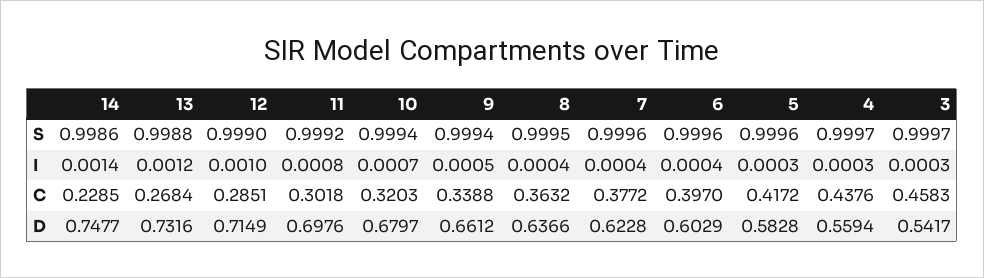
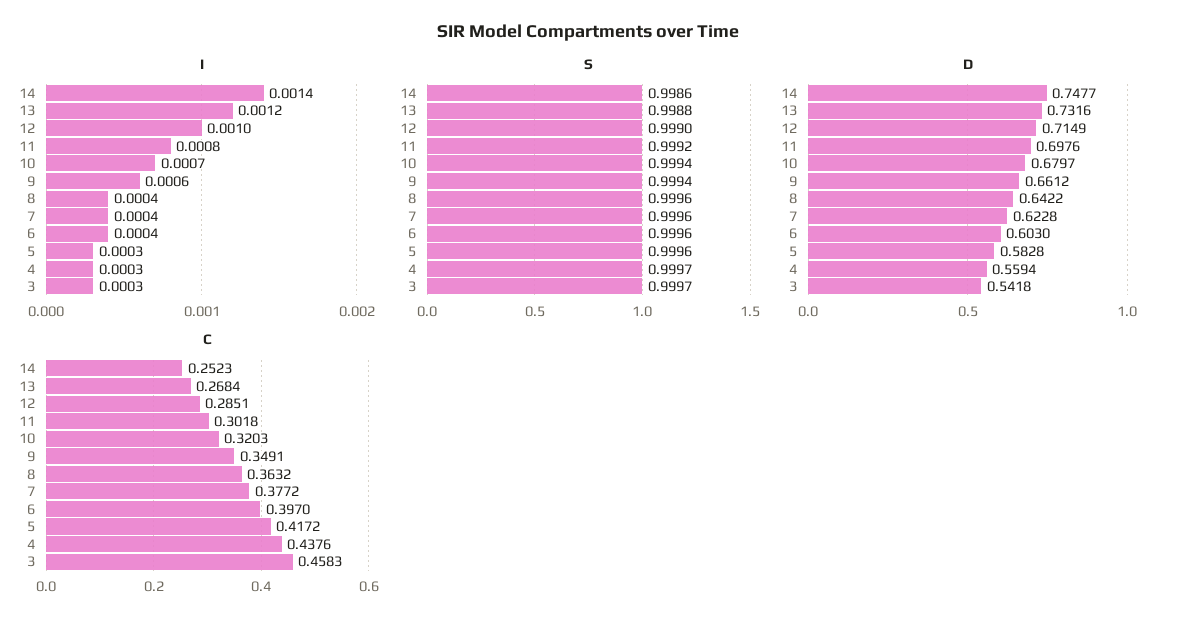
  {
    "S": {
      "14": 0.9986,
      "13": 0.9988,
      "12": 0.999,
      "11": 0.9992,
      "10": 0.9994,
      "9": 0.9994,
-     "8": 0.9995,
+     "8": 0.9996,
      "7": 0.9996,
      "6": 0.9996,
      "5": 0.9996,
      "4": 0.9997,
      "3": 0.9997
    },
    "I": {
      "14": 0.0014,
      "13": 0.0012,
      "12": 0.001,
      "11": 0.0008,
      "10": 0.0007,
-     "9": 0.0005,
+     "9": 0.0006,
      "8": 0.0004,
      "7": 0.0004,
      "6": 0.0004,
      "5": 0.0003,
      "4": 0.0003,
      "3": 0.0003
    },
    "C": {
-     "14": 0.2285,
+     "14": 0.2523,
      "13": 0.2684,
      "12": 0.2851,
      "11": 0.3018,
      "10": 0.3203,
-     "9": 0.3388,
+     "9": 0.3491,
      "8": 0.3632,
      "7": 0.3772,
      "6": 0.397,
      "5": 0.4172,
      "4": 0.4376,
      "3": 0.4583
    },
    "D": {
      "14": 0.7477,
      "13": 0.7316,
      "12": 0.7149,
      "11": 0.6976,
      "10": 0.6797,
      "9": 0.6612,
-     "8": 0.6366,
+     "8": 0.6422,
      "7": 0.6228,
-     "6": 0.6029,
+     "6": 0.603,
      "5": 0.5828,
      "4": 0.5594,
-     "3": 0.5417
+     "3": 0.5418
    }
  }

